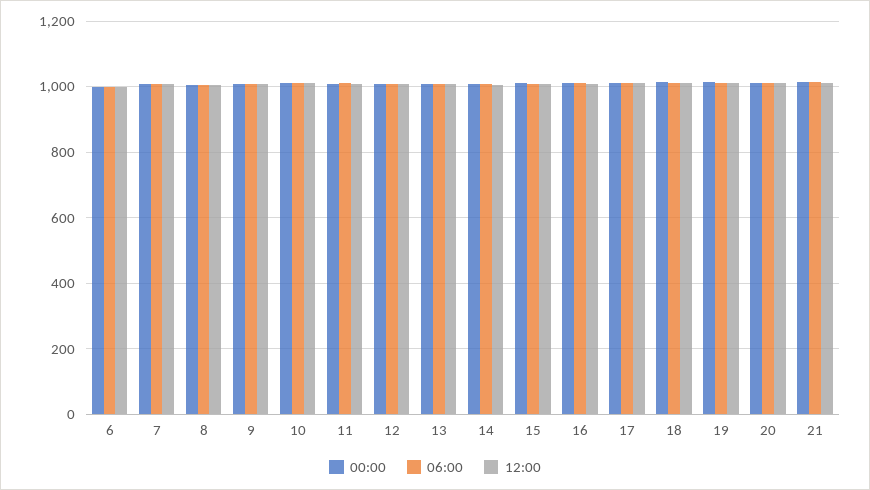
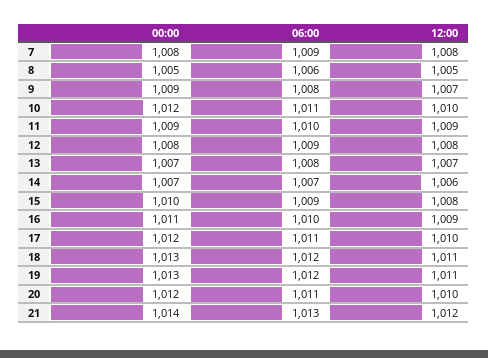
  {
    "00:00": {
-     "6": 1000,
      "7": 1008,
      "8": 1005,
      "9": 1009,
      "10": 1012,
      "11": 1009,
      "12": 1008,
      "13": 1007,
      "14": 1007,
      "15": 1010,
      "16": 1011,
      "17": 1012,
      "18": 1013,
      "19": 1013,
      "20": 1012,
      "21": 1014
    },
    "06:00": {
-     "6": 1000,
      "7": 1009,
      "8": 1006,
      "9": 1008,
      "10": 1011,
      "11": 1010,
      "12": 1009,
      "13": 1008,
      "14": 1007,
      "15": 1009,
      "16": 1010,
      "17": 1011,
      "18": 1012,
      "19": 1012,
      "20": 1011,
      "21": 1013
    },
    "12:00": {
-     "6": 1000,
      "7": 1008,
      "8": 1005,
      "9": 1007,
      "10": 1010,
      "11": 1009,
      "12": 1008,
      "13": 1007,
      "14": 1006,
      "15": 1008,
      "16": 1009,
      "17": 1010,
      "18": 1011,
      "19": 1011,
      "20": 1010,
      "21": 1012
    }
  }

